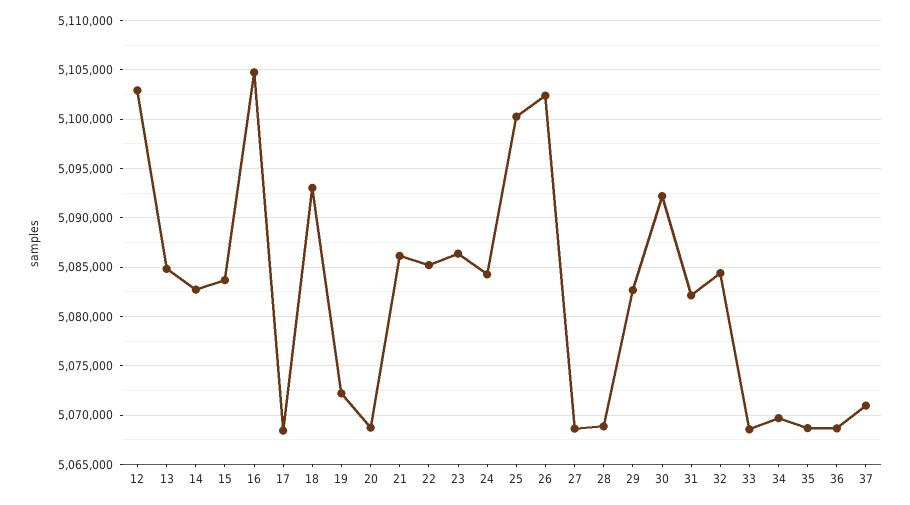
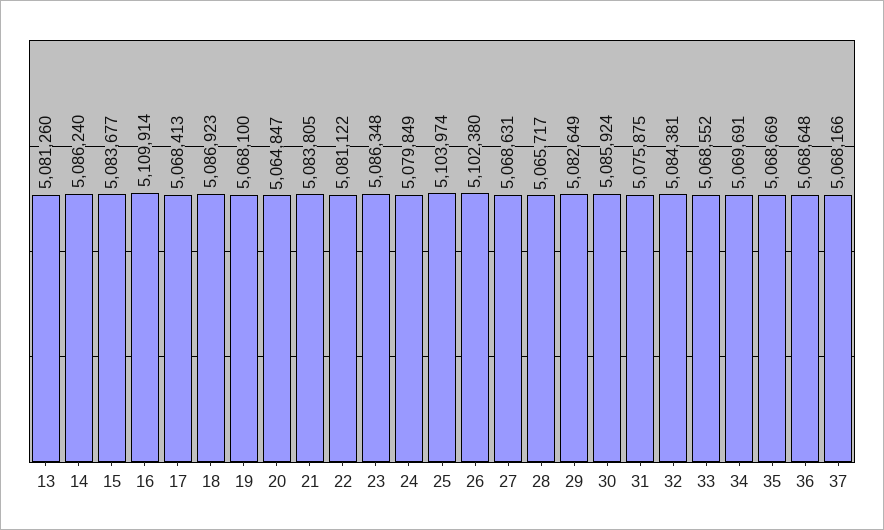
  {
-   "12": 5103000,
-   "13": 5085000,
+   "13": 5081260,
-   "14": 5083000,
+   "14": 5086240,
    "15": 5083677,
-   "16": 5105000,
+   "16": 5109914,
    "17": 5068413,
-   "18": 5093000,
+   "18": 5086923,
-   "19": 5072000,
+   "19": 5068100,
-   "20": 5069000,
+   "20": 5064847,
-   "21": 5086000,
+   "21": 5083805,
-   "22": 5085000,
+   "22": 5081122,
    "23": 5086348,
-   "24": 5084000,
+   "24": 5079849,
-   "25": 5100000,
+   "25": 5103974,
    "26": 5102380,
    "27": 5068631,
-   "28": 5069000,
+   "28": 5065717,
    "29": 5082649,
-   "30": 5092000,
+   "30": 5085924,
-   "31": 5082000,
+   "31": 5075875,
    "32": 5084381,
    "33": 5068552,
    "34": 5069691,
    "35": 5068669,
    "36": 5068648,
-   "37": 5071000
+   "37": 5068166
  }

